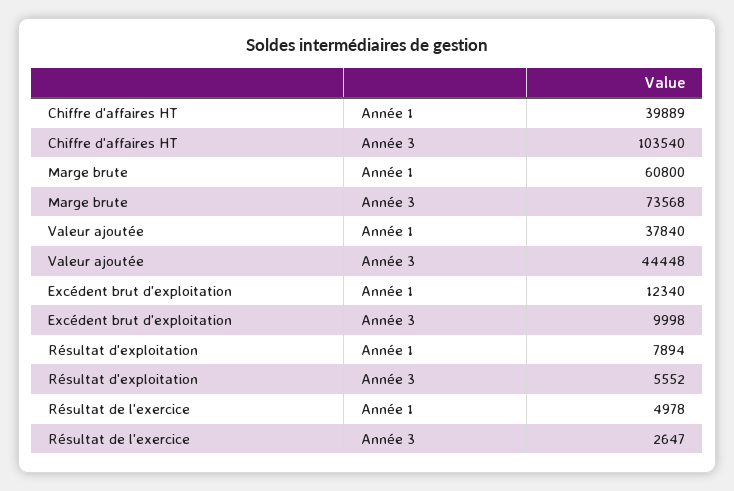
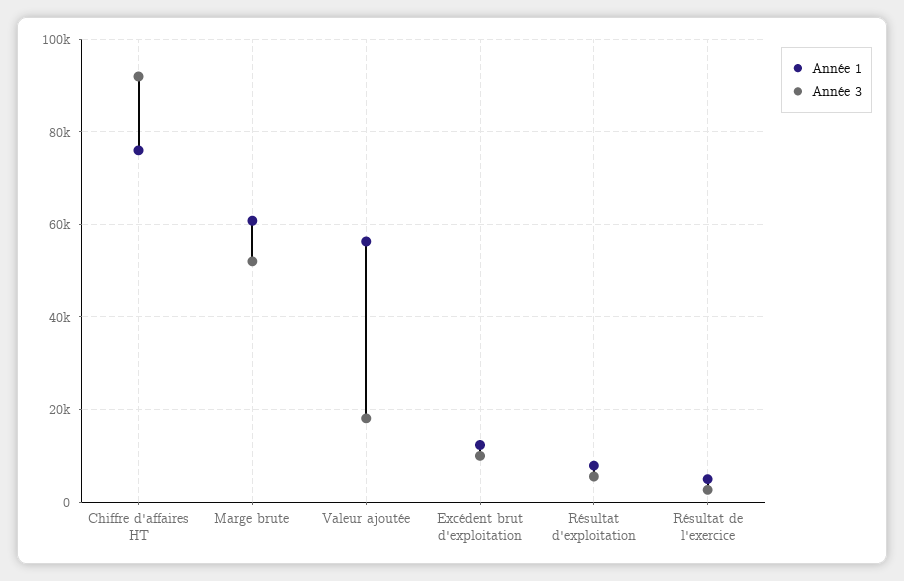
  {
    "Année 1": {
-     "Chiffre d'affaires HT": 39889,
+     "Chiffre d'affaires HT": 76000,
      "Marge brute": 60800,
-     "Valeur ajoutée": 37840,
+     "Valeur ajoutée": 56000,
      "Excédent brut d'exploitation": 12340,
      "Résultat d'exploitation": 7894,
      "Résultat de l'exercice": 4978
    },
    "Année 3": {
-     "Chiffre d'affaires HT": 103540,
+     "Chiffre d'affaires HT": 92000,
-     "Marge brute": 73568,
+     "Marge brute": 52000,
-     "Valeur ajoutée": 44448,
+     "Valeur ajoutée": 18000,
      "Excédent brut d'exploitation": 9998,
      "Résultat d'exploitation": 5552,
      "Résultat de l'exercice": 2647
    }
  }

